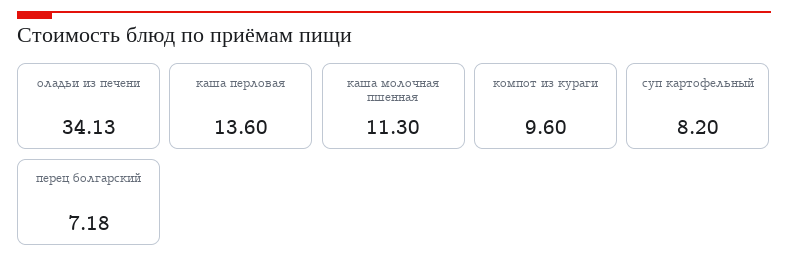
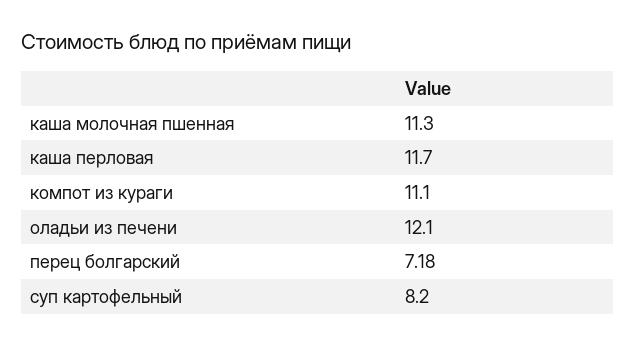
  {
-   "оладьи из печени": 34.13,
+   "оладьи из печени": 12.1,
-   "каша перловая": 13.6,
+   "каша перловая": 11.7,
    "каша молочная пшенная": 11.3,
-   "компот из кураги": 9.6,
+   "компот из кураги": 11.1,
    "суп картофельный": 8.2,
    "перец болгарский": 7.18
  }

